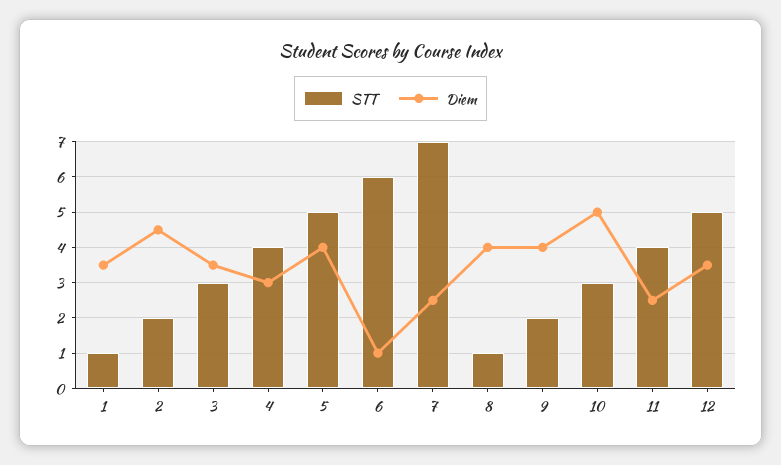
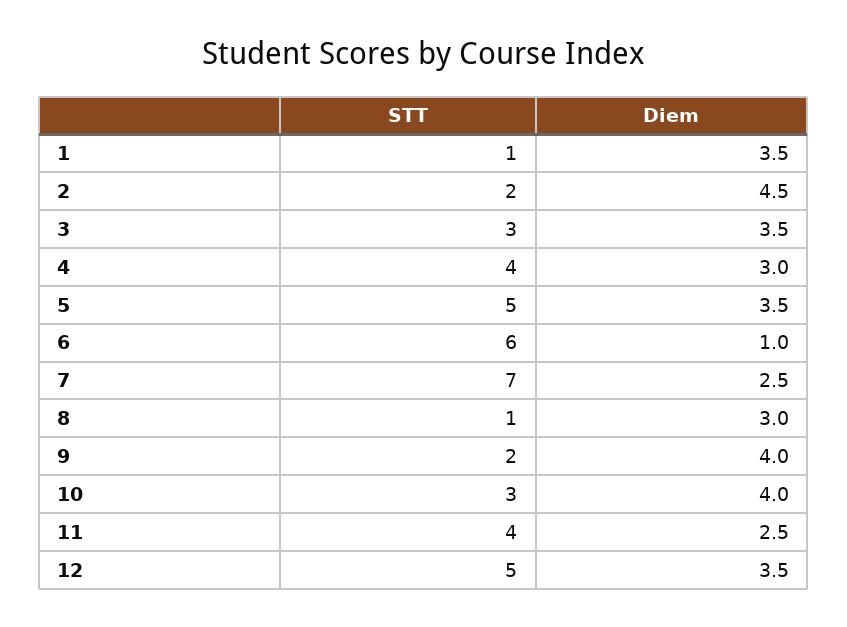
  {
    "STT": {
      "1": 1,
      "2": 2,
      "3": 3,
      "4": 4,
      "5": 5,
      "6": 6,
      "7": 7,
      "8": 1,
      "9": 2,
      "10": 3,
      "11": 4,
      "12": 5
    },
    "Diem": {
      "1": 3.5,
      "2": 4.5,
      "3": 3.5,
      "4": 3,
-     "5": 4,
+     "5": 3.5,
      "6": 1,
      "7": 2.5,
-     "8": 4,
+     "8": 3,
      "9": 4,
-     "10": 5,
+     "10": 4,
      "11": 2.5,
      "12": 3.5
    }
  }

